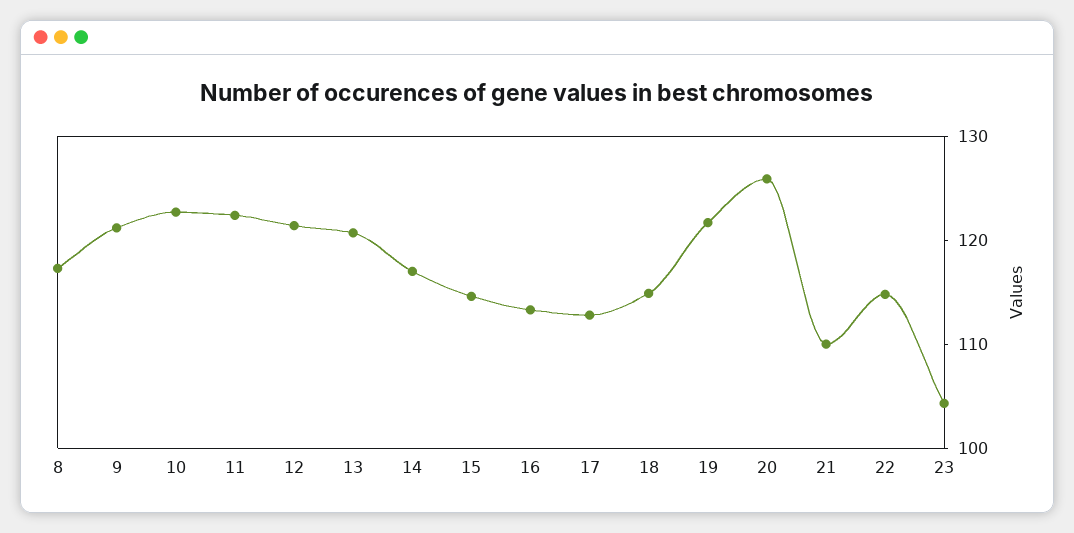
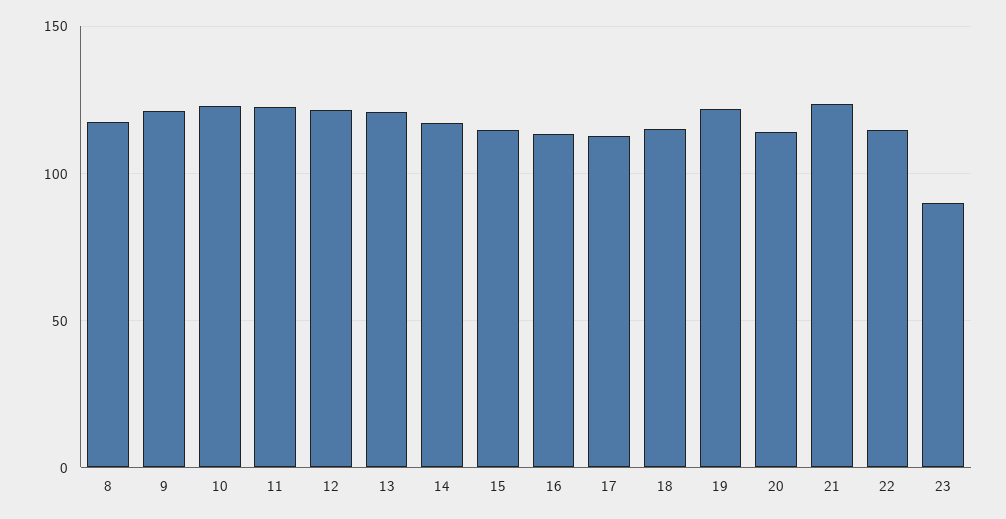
  {
    "8": 118,
    "9": 122,
    "10": 122,
    "11": 122,
    "12": 122,
    "13": 120,
    "14": 118,
    "15": 114,
    "16": 114,
    "17": 112,
    "18": 114,
    "19": 122,
-   "20": 126,
+   "20": 115,
-   "21": 110,
+   "21": 125,
    "22": 114,
-   "23": 104
+   "23": 90
  }

